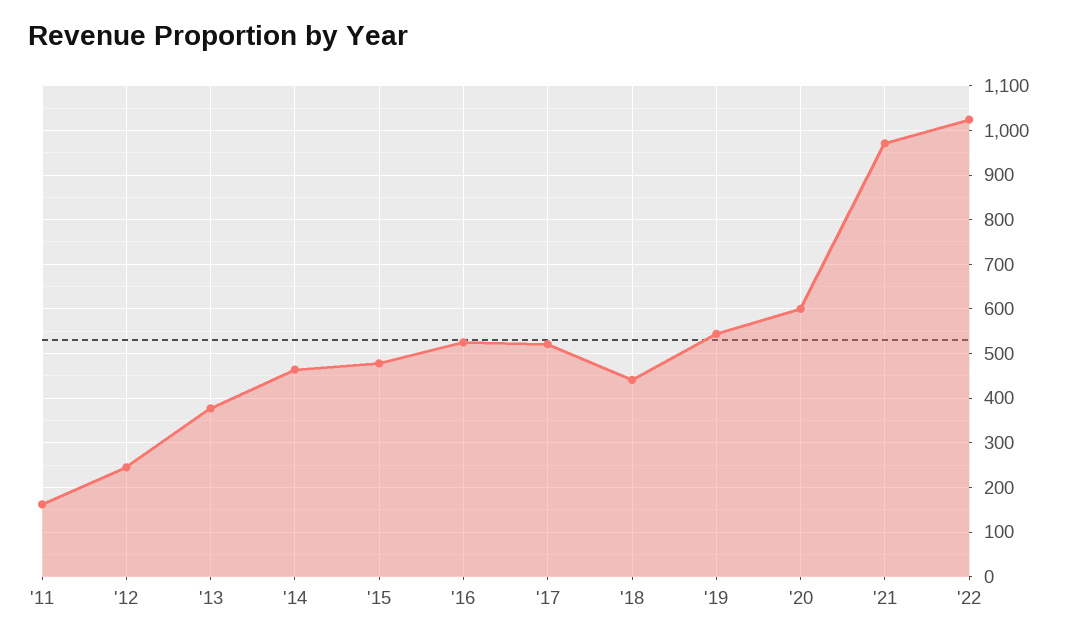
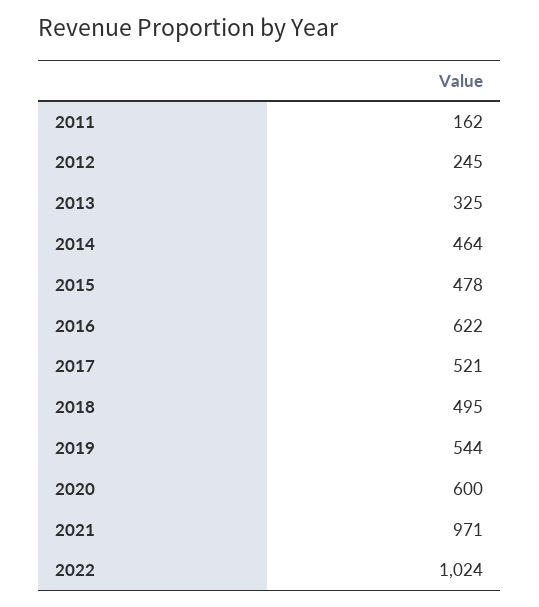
  {
    "'11": 162,
    "'12": 245,
-   "'13": 380,
+   "'13": 325,
    "'14": 464,
    "'15": 478,
-   "'16": 520,
+   "'16": 622,
    "'17": 521,
-   "'18": 440,
+   "'18": 495,
    "'19": 544,
    "'20": 600,
    "'21": 971,
    "'22": 1024
  }

